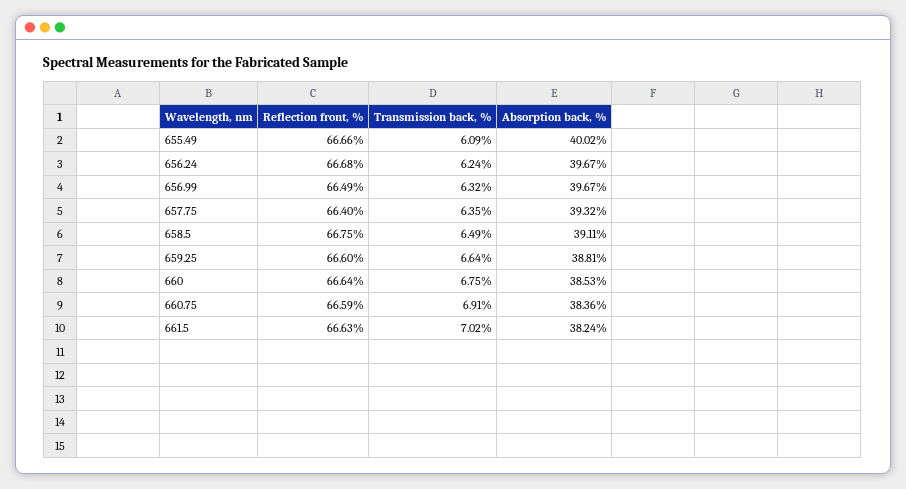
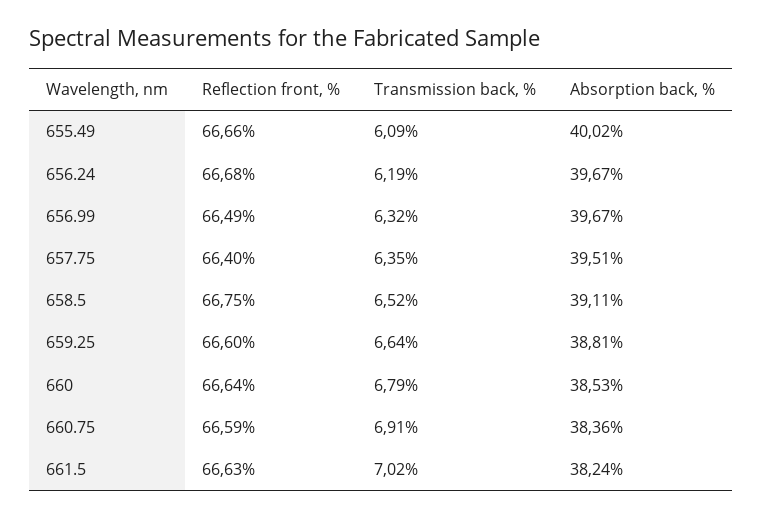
  {
    "Reflection front, %": {
      "655.49": 66.66,
      "656.24": 66.68,
      "656.99": 66.49,
      "657.75": 66.4,
      "658.5": 66.75,
      "659.25": 66.6,
      "660": 66.64,
      "660.75": 66.59,
      "661.5": 66.63
    },
    "Transmission back, %": {
      "655.49": 6.09,
-     "656.24": 6.24,
+     "656.24": 6.19,
      "656.99": 6.32,
      "657.75": 6.35,
-     "658.5": 6.49,
+     "658.5": 6.52,
      "659.25": 6.64,
-     "660": 6.75,
+     "660": 6.79,
      "660.75": 6.91,
      "661.5": 7.02
    },
    "Absorption back, %": {
      "655.49": 40.02,
      "656.24": 39.67,
      "656.99": 39.67,
-     "657.75": 39.32,
+     "657.75": 39.51,
      "658.5": 39.11,
      "659.25": 38.81,
      "660": 38.53,
      "660.75": 38.36,
      "661.5": 38.24
    }
  }

